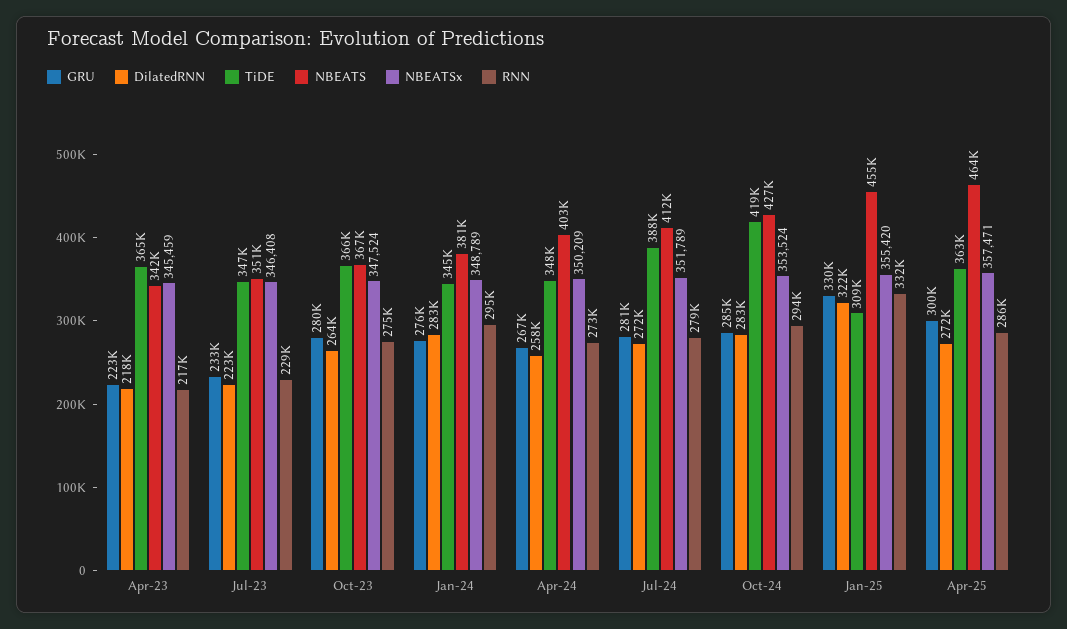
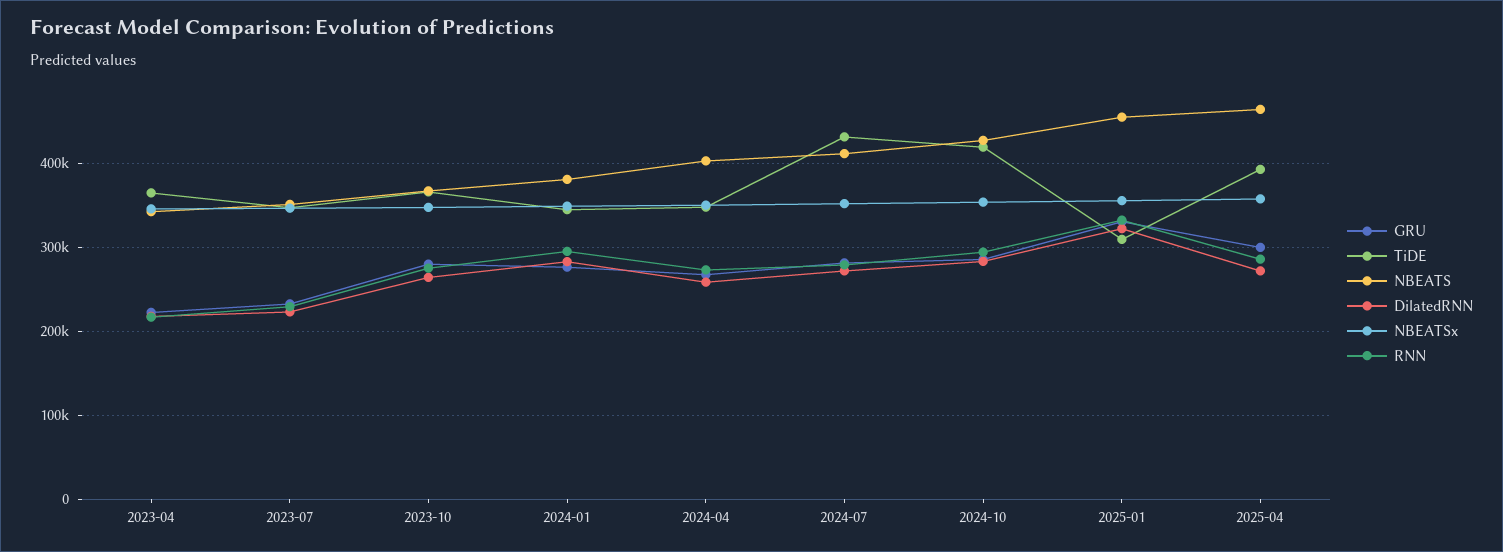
  {
    "GRU": {
      "Apr-23": 223000,
      "Jul-23": 233000,
      "Oct-23": 280000,
      "Jan-24": 276000,
      "Apr-24": 267000,
      "Jul-24": 281000,
      "Oct-24": 285000,
      "Jan-25": 330000,
      "Apr-25": 300000
    },
    "DilatedRNN": {
      "Apr-23": 218000,
      "Jul-23": 223000,
      "Oct-23": 264000,
      "Jan-24": 283000,
      "Apr-24": 258000,
      "Jul-24": 272000,
      "Oct-24": 283000,
      "Jan-25": 322000,
      "Apr-25": 272000
    },
    "TiDE": {
      "Apr-23": 365000,
      "Jul-23": 347000,
      "Oct-23": 366000,
      "Jan-24": 345000,
      "Apr-24": 348000,
-     "Jul-24": 388000,
+     "Jul-24": 430000,
      "Oct-24": 419000,
      "Jan-25": 309000,
-     "Apr-25": 363000
+     "Apr-25": 390000
    },
    "NBEATS": {
      "Apr-23": 342000,
      "Jul-23": 351000,
      "Oct-23": 367000,
      "Jan-24": 381000,
      "Apr-24": 403000,
      "Jul-24": 412000,
      "Oct-24": 427000,
      "Jan-25": 455000,
      "Apr-25": 464000
    },
    "NBEATSx": {
      "Apr-23": 345459,
      "Jul-23": 346408,
      "Oct-23": 347524,
      "Jan-24": 348789,
      "Apr-24": 350209,
      "Jul-24": 351789,
      "Oct-24": 353524,
      "Jan-25": 355420,
      "Apr-25": 357471
    },
    "RNN": {
      "Apr-23": 217000,
      "Jul-23": 229000,
      "Oct-23": 275000,
      "Jan-24": 295000,
      "Apr-24": 273000,
      "Jul-24": 279000,
      "Oct-24": 294000,
      "Jan-25": 332000,
      "Apr-25": 286000
    }
  }

